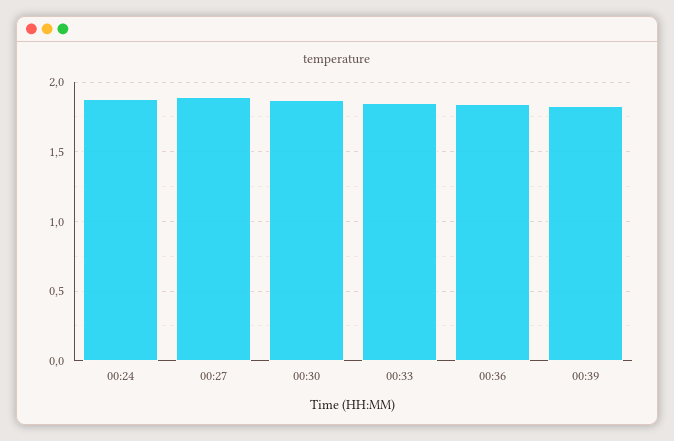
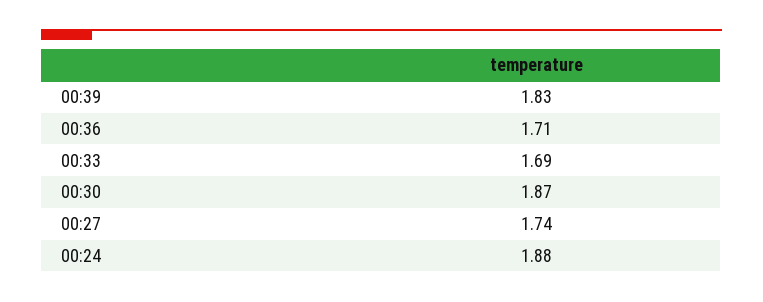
  {
    "00:24": 1.88,
-   "00:27": 1.9,
+   "00:27": 1.74,
    "00:30": 1.87,
-   "00:33": 1.85,
+   "00:33": 1.69,
-   "00:36": 1.85,
+   "00:36": 1.71,
    "00:39": 1.83
  }

